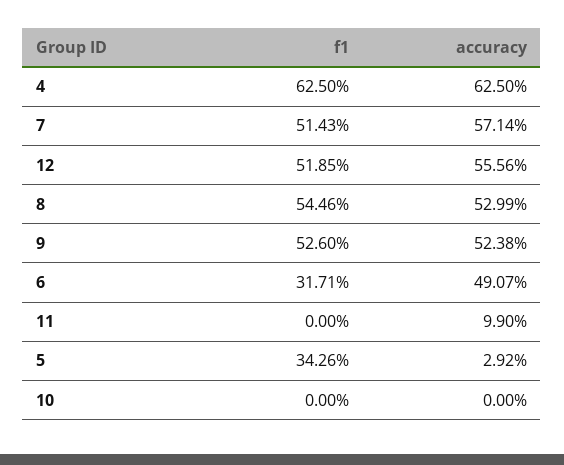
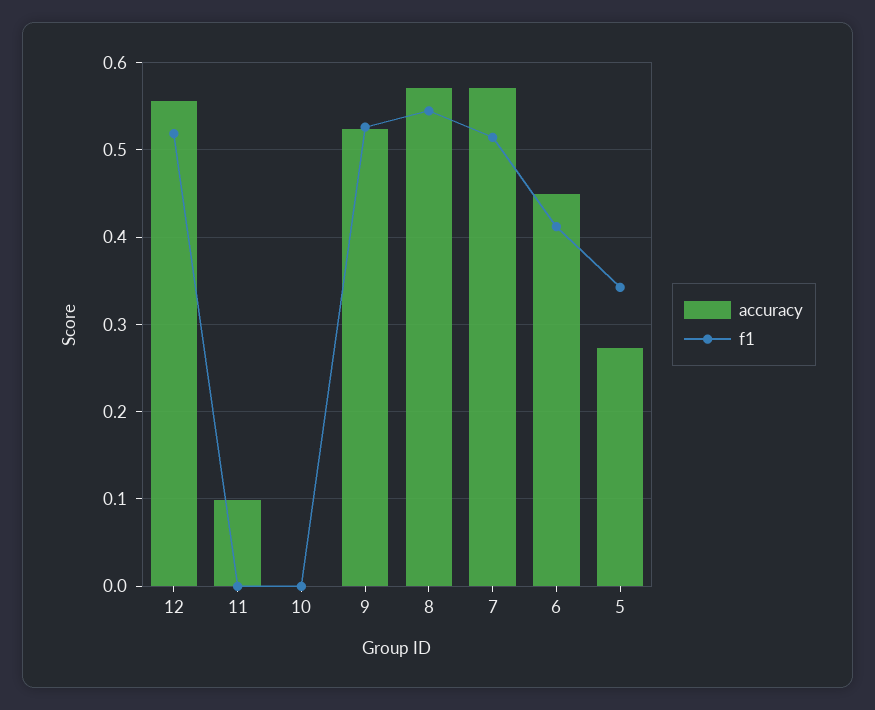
  {
    "f1": {
-     "4": 0.625,
      "7": 0.5143,
      "12": 0.5185,
      "8": 0.5446,
      "9": 0.526,
-     "6": 0.3171,
+     "6": 0.41,
      "11": 0,
      "5": 0.3426,
      "10": 0
    },
    "accuracy": {
-     "4": 0.625,
      "7": 0.5714,
      "12": 0.5556,
-     "8": 0.5299,
+     "8": 0.57,
      "9": 0.5238,
-     "6": 0.4907,
+     "6": 0.45,
      "11": 0.099,
-     "5": 0.0292,
+     "5": 0.27,
      "10": 0
    }
  }

